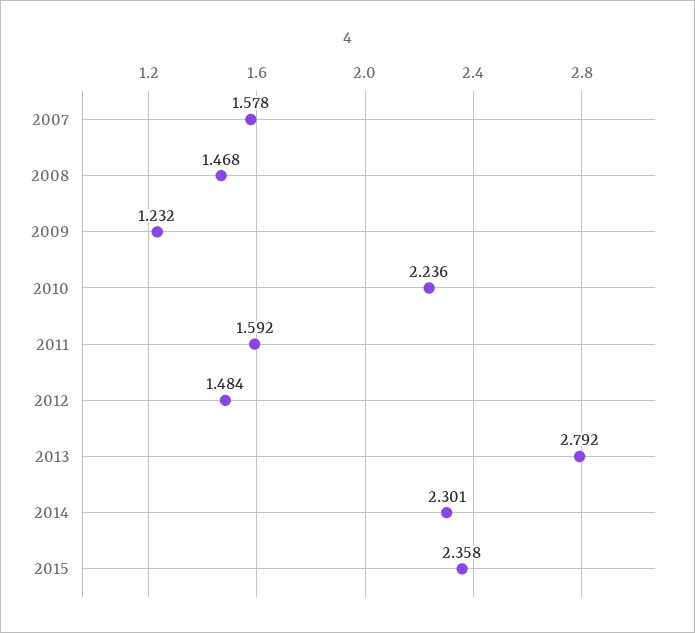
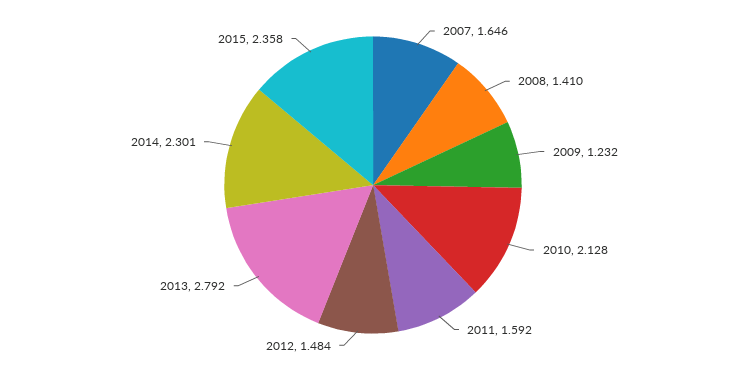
  {
-   "2007": 1.578,
+   "2007": 1.646,
-   "2008": 1.468,
+   "2008": 1.41,
    "2009": 1.232,
-   "2010": 2.236,
+   "2010": 2.128,
    "2011": 1.592,
    "2012": 1.484,
    "2013": 2.792,
    "2014": 2.301,
    "2015": 2.358
  }

